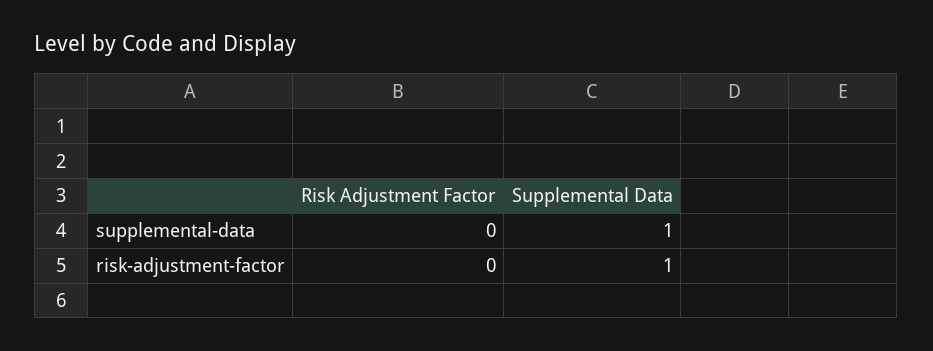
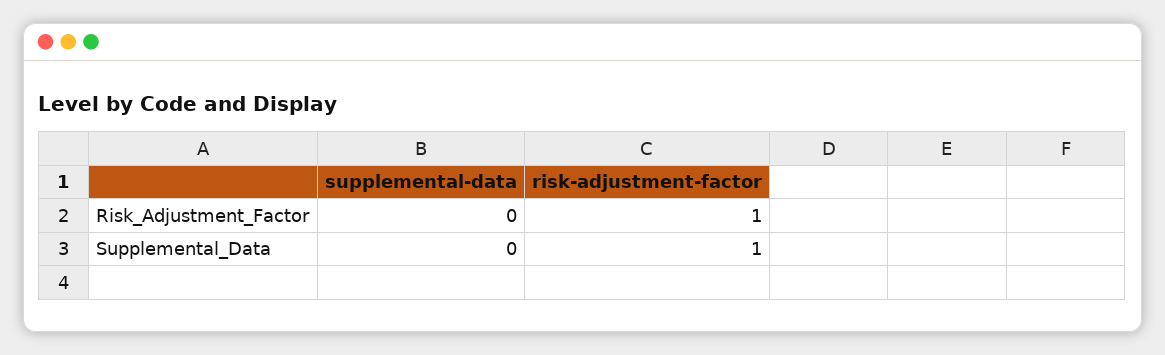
  {
    "Risk Adjustment Factor": {
      "supplemental-data": 0,
-     "risk-adjustment-factor": 0
+     "risk-adjustment-factor": 1
    },
    "Supplemental Data": {
-     "supplemental-data": 1,
+     "supplemental-data": 0,
      "risk-adjustment-factor": 1
    }
  }

